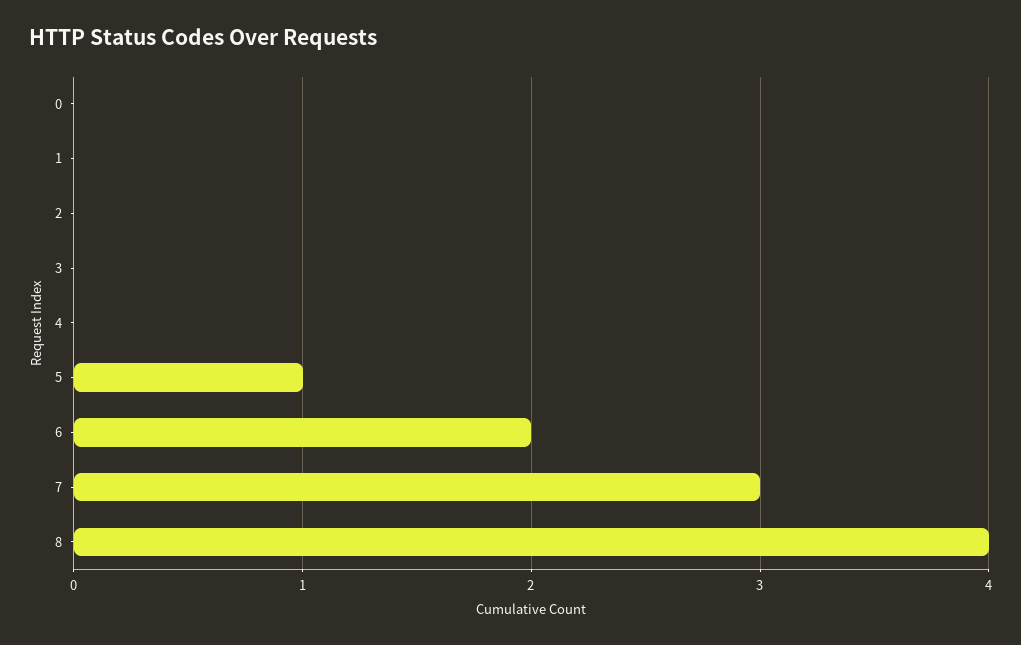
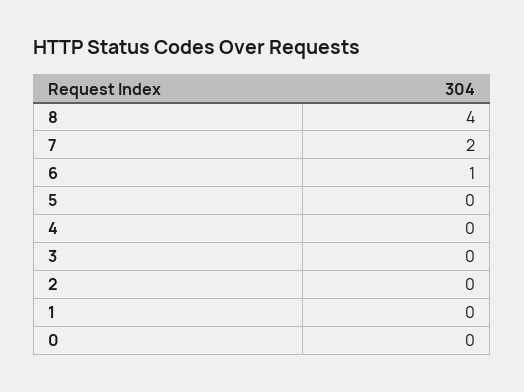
  {
    "0": 0,
    "1": 0,
    "2": 0,
    "3": 0,
    "4": 0,
-   "5": 1,
+   "5": 0,
-   "6": 2,
+   "6": 1,
-   "7": 3,
+   "7": 2,
    "8": 4
  }

